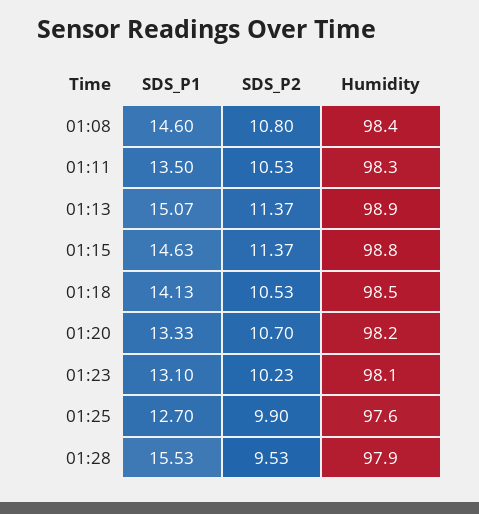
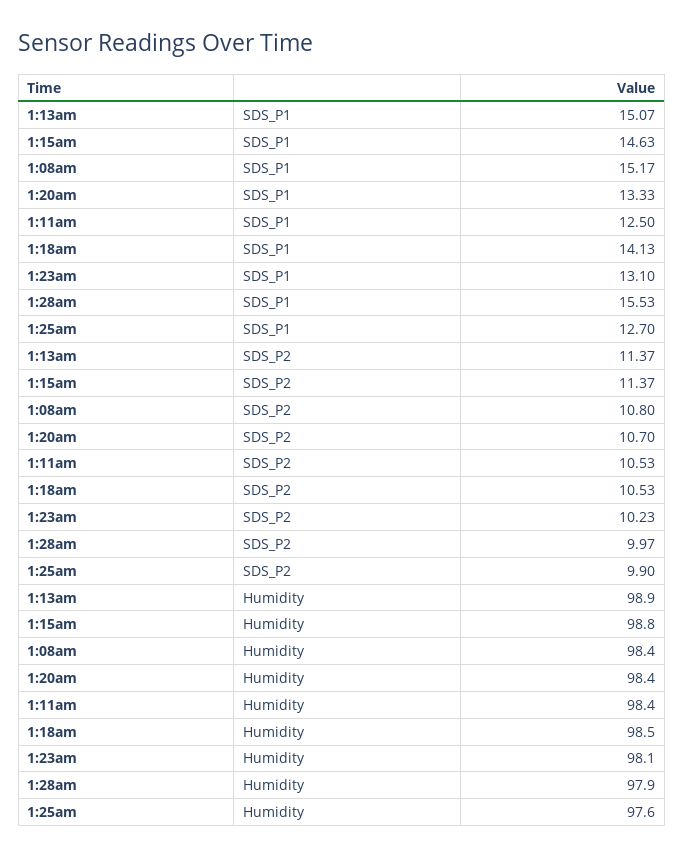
  {
    "SDS_P1": {
-     "01:08": 14.6,
+     "01:08": 15.17,
-     "01:11": 13.5,
+     "01:11": 12.5,
      "01:13": 15.07,
      "01:15": 14.63,
      "01:18": 14.13,
      "01:20": 13.33,
      "01:23": 13.1,
      "01:25": 12.7,
      "01:28": 15.53
    },
    "SDS_P2": {
      "01:08": 10.8,
      "01:11": 10.53,
      "01:13": 11.37,
      "01:15": 11.37,
      "01:18": 10.53,
      "01:20": 10.7,
      "01:23": 10.23,
      "01:25": 9.9,
-     "01:28": 9.53
+     "01:28": 9.97
    },
    "Humidity": {
      "01:08": 98.4,
-     "01:11": 98.3,
+     "01:11": 98.4,
      "01:13": 98.9,
      "01:15": 98.8,
      "01:18": 98.5,
-     "01:20": 98.2,
+     "01:20": 98.4,
      "01:23": 98.1,
      "01:25": 97.6,
      "01:28": 97.9
    }
  }

